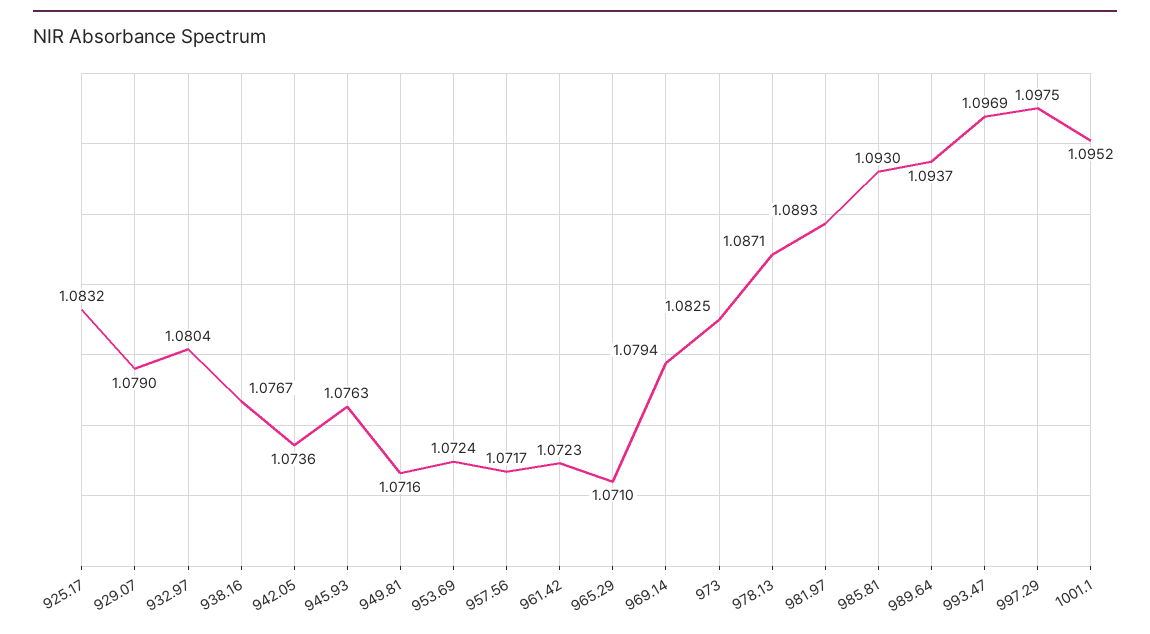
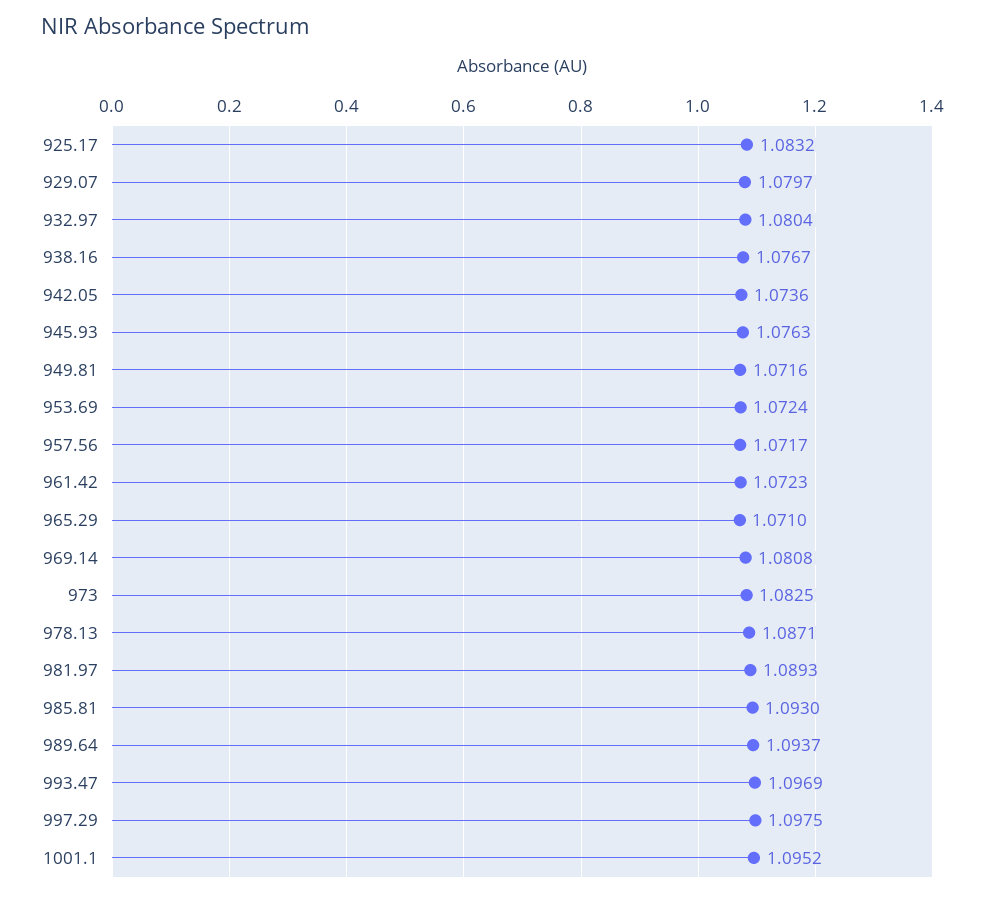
  {
    "925.17": 1.0832,
-   "929.07": 1.079,
+   "929.07": 1.0797,
    "932.97": 1.0804,
    "938.16": 1.0767,
    "942.05": 1.0736,
    "945.93": 1.0763,
    "949.81": 1.0716,
    "953.69": 1.0724,
    "957.56": 1.0717,
    "961.42": 1.0723,
    "965.29": 1.071,
-   "969.14": 1.0794,
+   "969.14": 1.0808,
    "973": 1.0825,
    "978.13": 1.0871,
    "981.97": 1.0893,
    "985.81": 1.093,
    "989.64": 1.0937,
    "993.47": 1.0969,
    "997.29": 1.0975,
    "1001.1": 1.0952
  }

